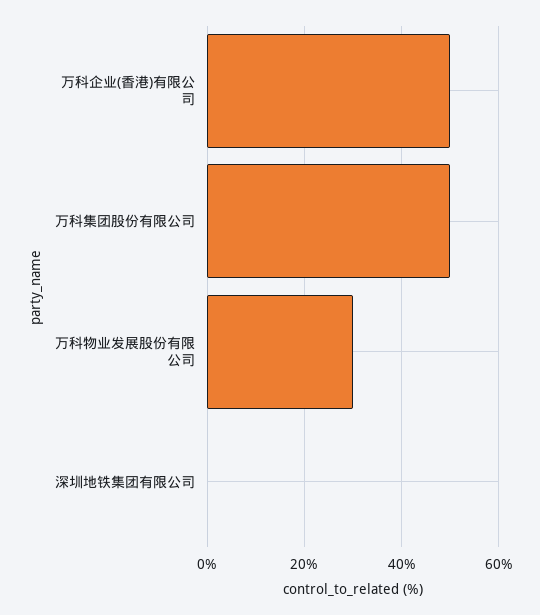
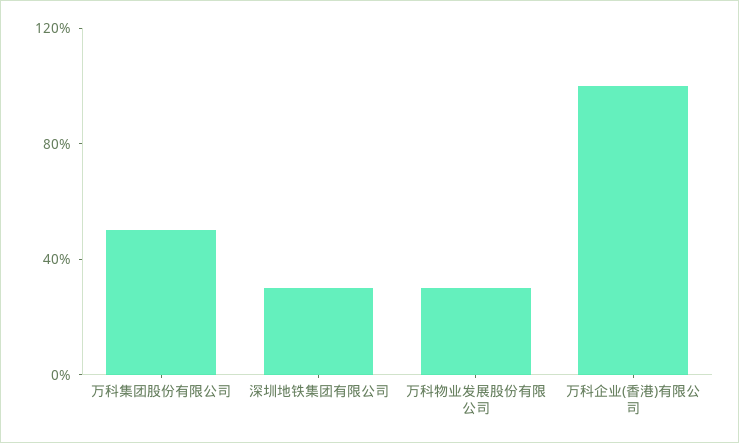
  {
-   "万科企业(香港)有限公司": 50,
+   "万科企业(香港)有限公司": 100,
    "万科集团股份有限公司": 50,
    "万科物业发展股份有限公司": 30,
-   "深圳地铁集团有限公司": 0
+   "深圳地铁集团有限公司": 30
  }

